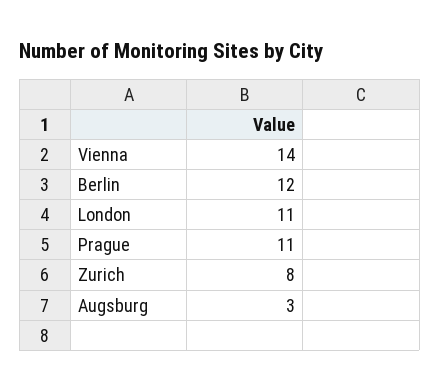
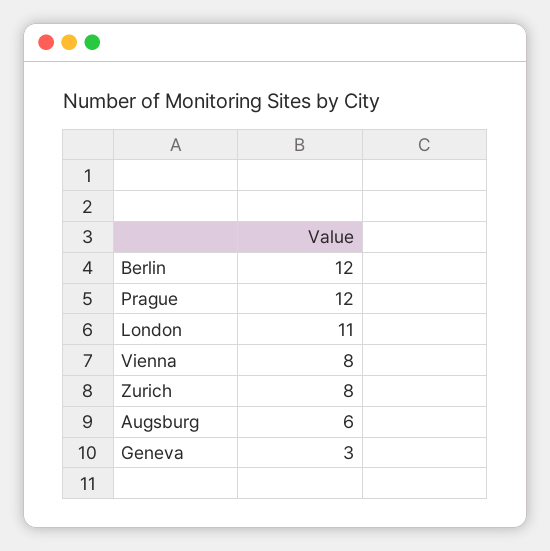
  {
-   "Vienna": 14,
+   "Vienna": 8,
    "Berlin": 12,
    "London": 11,
-   "Prague": 11,
+   "Prague": 12,
    "Zurich": 8,
-   "Augsburg": 3
+   "Augsburg": 6,
+   "Geneva": 3
  }

